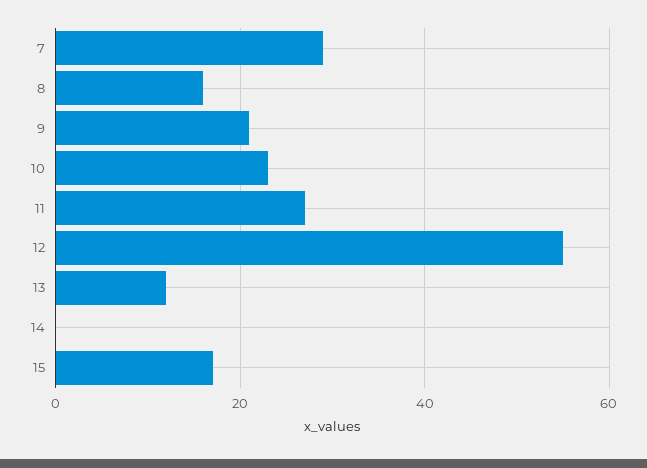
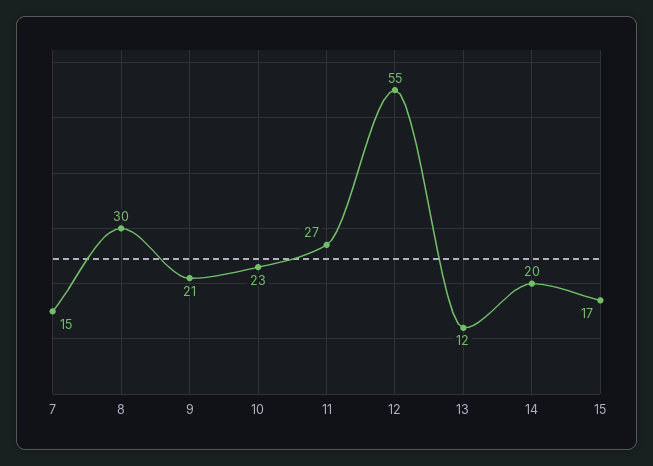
  {
-   "7": 30,
+   "7": 15,
-   "8": 15,
+   "8": 30,
    "9": 21,
    "10": 23,
    "11": 27,
    "12": 55,
    "13": 12,
-   "14": 0,
+   "14": 20,
    "15": 17
  }

